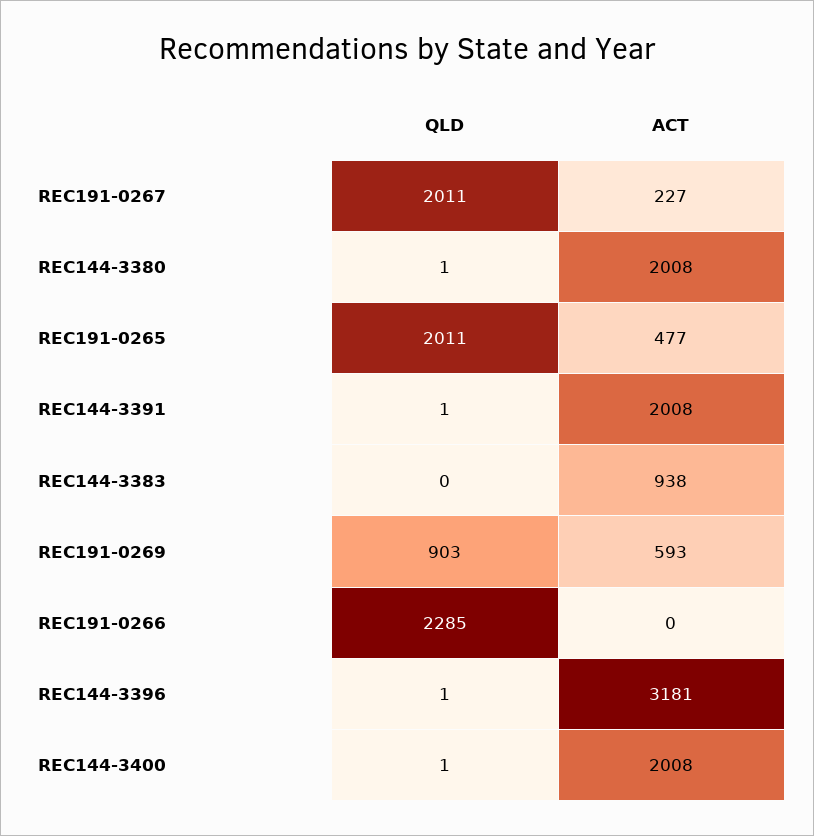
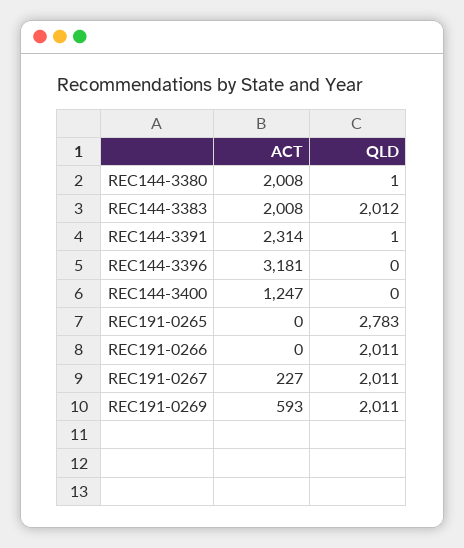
  {
    "QLD": {
      "REC191-0267": 2011,
      "REC144-3380": 1,
-     "REC191-0265": 2011,
+     "REC191-0265": 2783,
      "REC144-3391": 1,
-     "REC144-3383": 0,
+     "REC144-3383": 2012,
-     "REC191-0269": 903,
+     "REC191-0269": 2011,
-     "REC191-0266": 2285,
+     "REC191-0266": 2011,
-     "REC144-3396": 1,
+     "REC144-3396": 0,
-     "REC144-3400": 1
+     "REC144-3400": 0
    },
    "ACT": {
      "REC191-0267": 227,
      "REC144-3380": 2008,
-     "REC191-0265": 477,
+     "REC191-0265": 0,
-     "REC144-3391": 2008,
+     "REC144-3391": 2314,
-     "REC144-3383": 938,
+     "REC144-3383": 2008,
      "REC191-0269": 593,
      "REC191-0266": 0,
      "REC144-3396": 3181,
-     "REC144-3400": 2008
+     "REC144-3400": 1247
    }
  }

